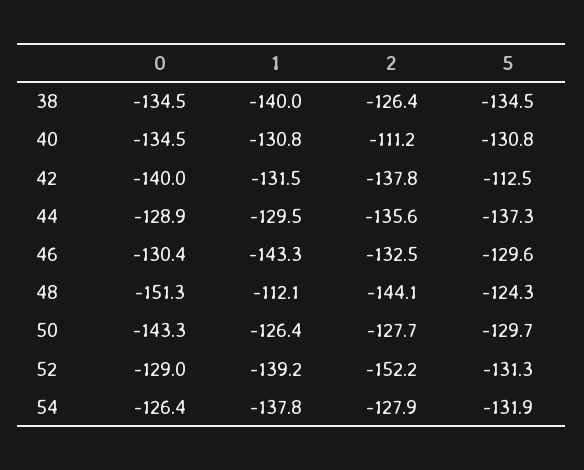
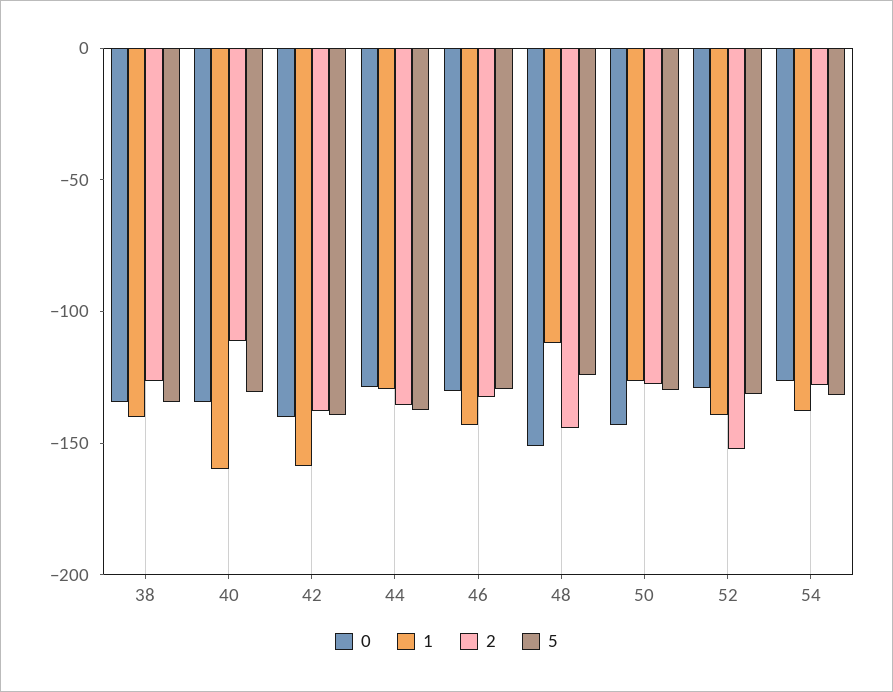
  {
    "0": {
      "38": -134.5,
      "40": -134.5,
      "42": -140,
      "44": -128.9,
      "46": -130.4,
      "48": -151.3,
      "50": -143.3,
      "52": -129,
      "54": -126.4
    },
    "1": {
      "38": -140,
-     "40": -130.8,
+     "40": -160,
-     "42": -131.5,
+     "42": -160,
      "44": -129.5,
      "46": -143.3,
      "48": -112.1,
      "50": -126.4,
      "52": -139.2,
      "54": -137.8
    },
    "2": {
      "38": -126.4,
      "40": -111.2,
      "42": -137.8,
      "44": -135.6,
      "46": -132.5,
      "48": -144.1,
      "50": -127.7,
      "52": -152.2,
      "54": -127.9
    },
    "5": {
      "38": -134.5,
      "40": -130.8,
-     "42": -112.5,
+     "42": -140,
      "44": -137.3,
      "46": -129.6,
      "48": -124.3,
      "50": -129.7,
      "52": -131.3,
      "54": -131.9
    }
  }

